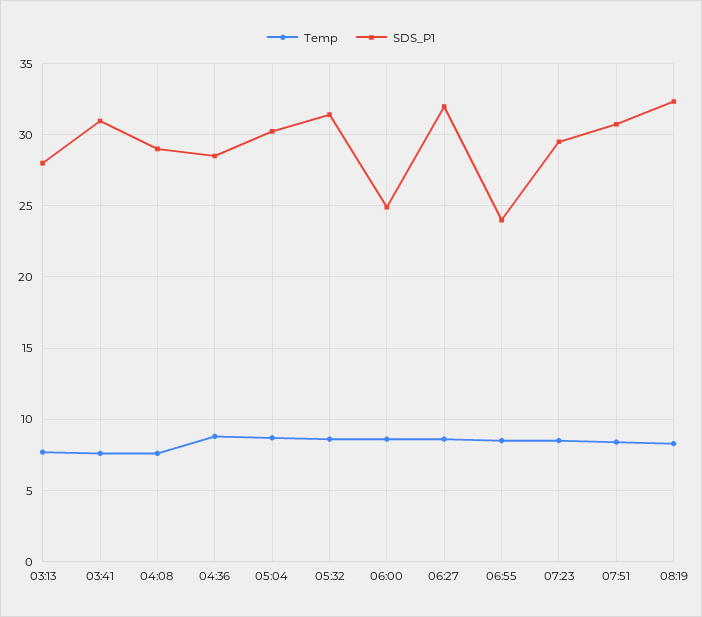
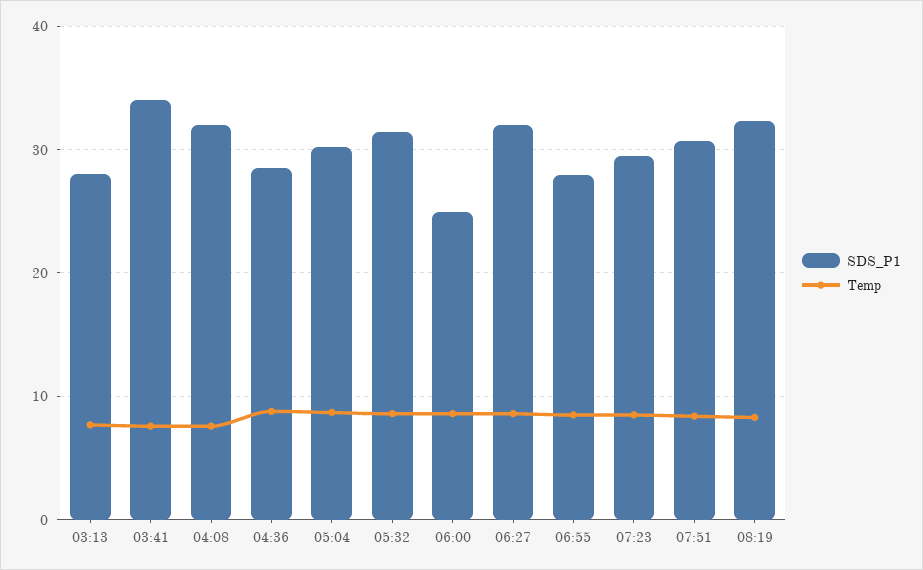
  {
    "Temp": {
      "03:13": 7.5,
      "03:41": 7.5,
      "04:08": 7.5,
      "04:36": 9,
      "05:04": 8.5,
      "05:32": 8.5,
      "06:00": 8.5,
      "06:27": 8.5,
      "06:55": 8.5,
      "07:23": 8.5,
      "07:51": 8.5,
      "08:19": 8.5
    },
    "SDS_P1": {
      "03:13": 28,
-     "03:41": 31,
+     "03:41": 34,
-     "04:08": 29,
+     "04:08": 32,
      "04:36": 28.5,
      "05:04": 30,
      "05:32": 31.5,
      "06:00": 25,
      "06:27": 32,
-     "06:55": 24,
+     "06:55": 28,
      "07:23": 29.5,
      "07:51": 30.5,
      "08:19": 32.5
    }
  }

